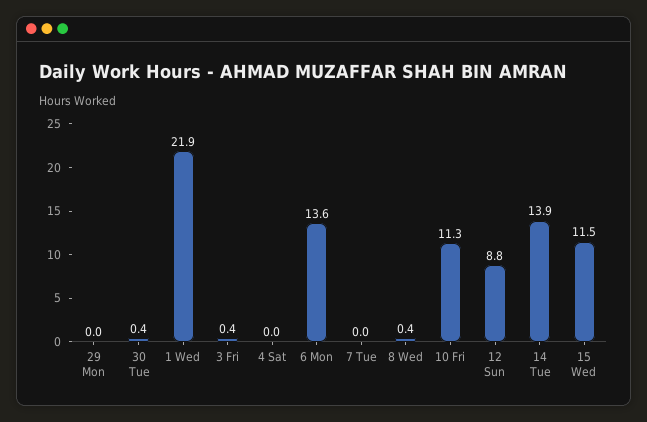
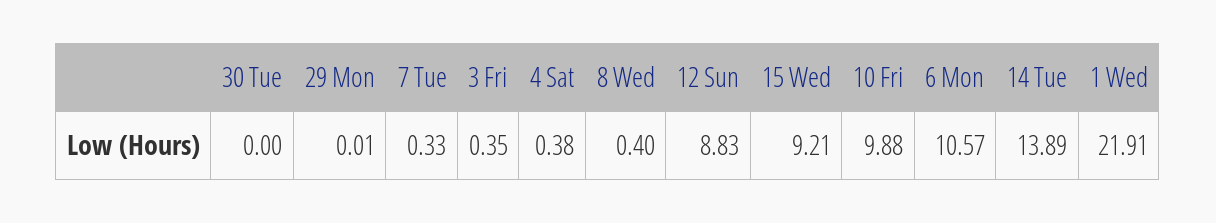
  {
    "29 Mon": 0.01,
-   "30 Tue": 0.4,
+   "30 Tue": 0,
    "1 Wed": 21.91,
    "3 Fri": 0.35,
-   "4 Sat": 0,
+   "4 Sat": 0.38,
-   "6 Mon": 13.6,
+   "6 Mon": 10.57,
-   "7 Tue": 0,
+   "7 Tue": 0.33,
    "8 Wed": 0.4,
-   "10 Fri": 11.3,
+   "10 Fri": 9.88,
    "12 Sun": 8.83,
    "14 Tue": 13.89,
-   "15 Wed": 11.5
+   "15 Wed": 9.21
  }

